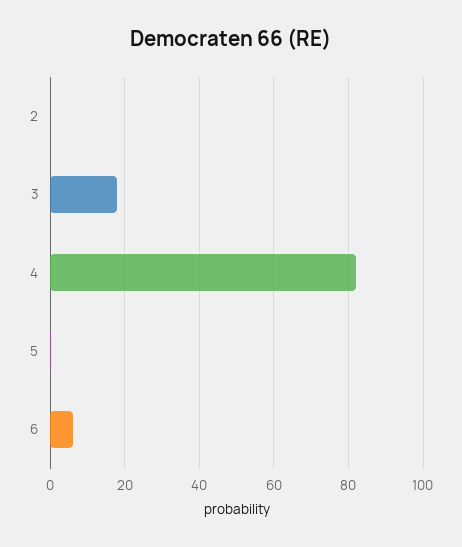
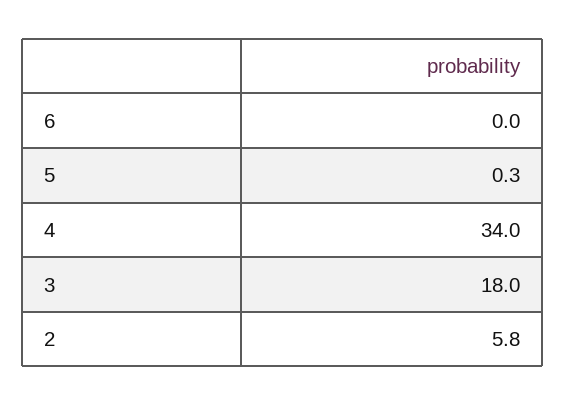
  {
-   "2": 0,
+   "2": 5.8,
    "3": 18,
-   "4": 82,
+   "4": 34,
    "5": 0.3,
-   "6": 6
+   "6": 0
  }

